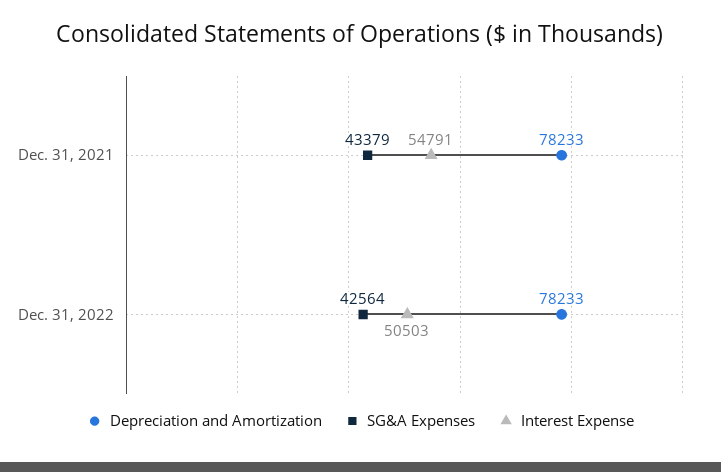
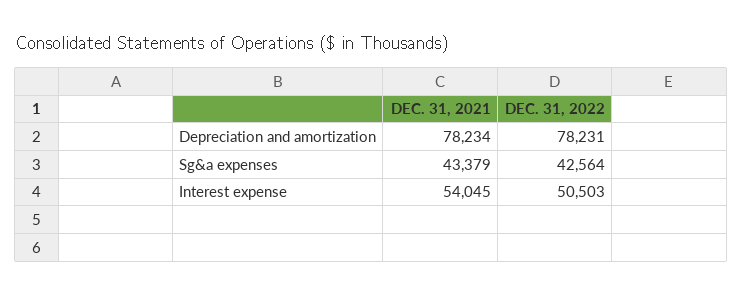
  {
    "Depreciation and Amortization": {
-     "Dec. 31, 2021": 78233,
+     "Dec. 31, 2021": 78234,
-     "Dec. 31, 2022": 78233
+     "Dec. 31, 2022": 78231
    },
    "SG&A Expenses": {
      "Dec. 31, 2021": 43379,
      "Dec. 31, 2022": 42564
    },
    "Interest Expense": {
-     "Dec. 31, 2021": 54791,
+     "Dec. 31, 2021": 54045,
      "Dec. 31, 2022": 50503
    }
  }

